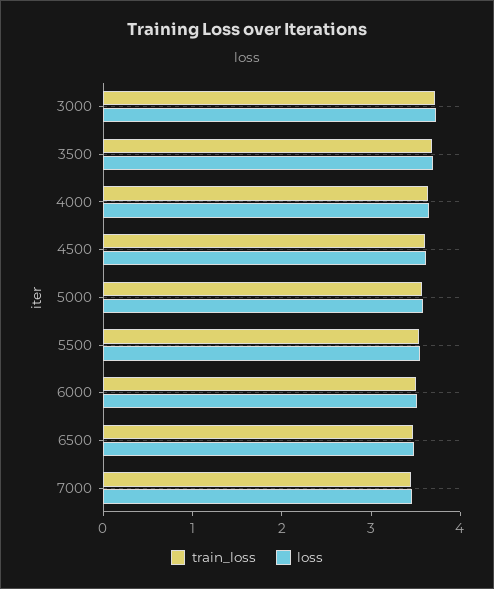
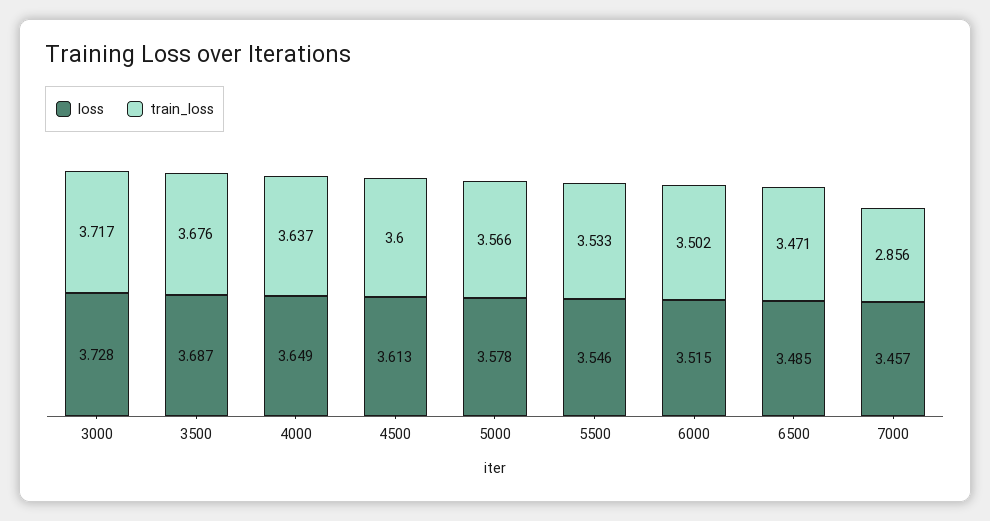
  {
    "train_loss": {
      "3000": 3.717,
      "3500": 3.676,
      "4000": 3.637,
      "4500": 3.6,
      "5000": 3.566,
      "5500": 3.533,
      "6000": 3.502,
      "6500": 3.471,
-     "7000": 3.4
+     "7000": 2.856
    },
    "loss": {
      "3000": 3.728,
      "3500": 3.687,
      "4000": 3.649,
      "4500": 3.613,
      "5000": 3.578,
      "5500": 3.546,
      "6000": 3.515,
      "6500": 3.485,
      "7000": 3.457
    }
  }

